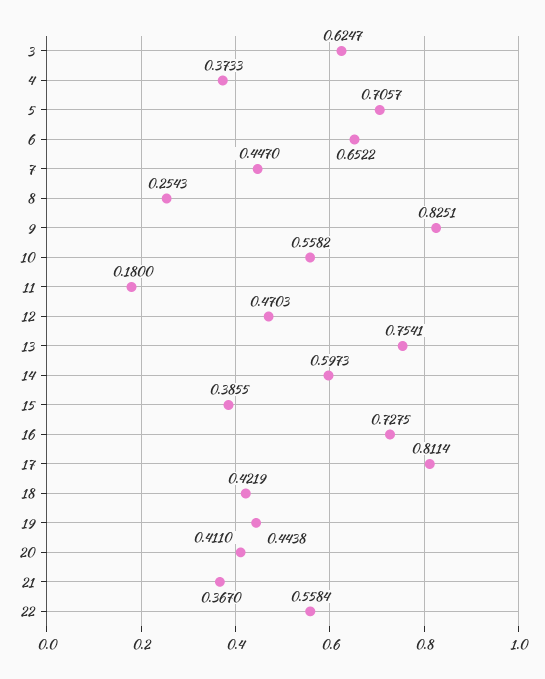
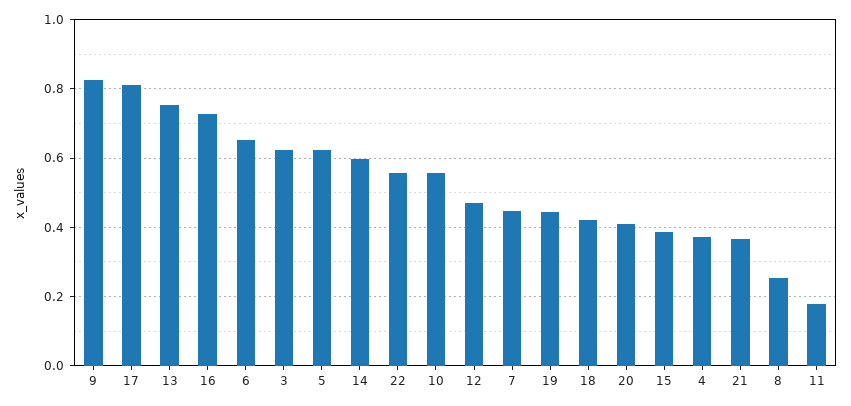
  {
    "3": 0.6247,
    "4": 0.3733,
-   "5": 0.7057,
+   "5": 0.62,
    "6": 0.6522,
    "7": 0.447,
    "8": 0.2543,
    "9": 0.8251,
    "10": 0.5582,
    "11": 0.18,
    "12": 0.4703,
    "13": 0.7541,
    "14": 0.5973,
    "15": 0.3855,
    "16": 0.7275,
    "17": 0.8114,
    "18": 0.4219,
    "19": 0.4438,
    "20": 0.411,
    "21": 0.367,
    "22": 0.5584
  }

